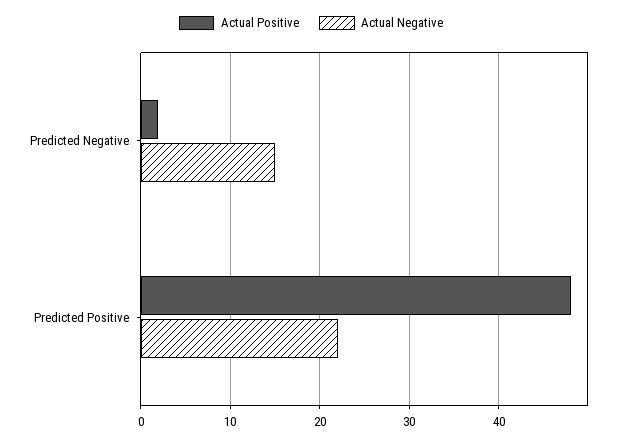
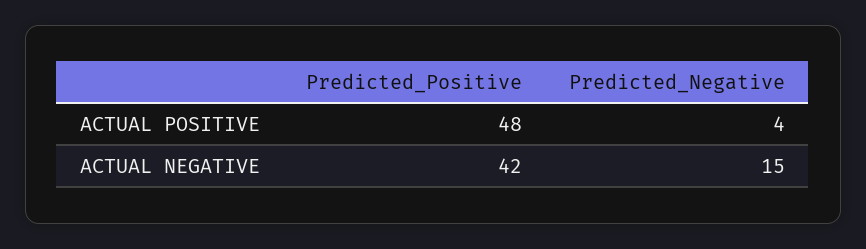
  {
    "Actual Positive": {
-     "Predicted Negative": 2,
+     "Predicted Negative": 4,
      "Predicted Positive": 48
    },
    "Actual Negative": {
      "Predicted Negative": 15,
-     "Predicted Positive": 22
+     "Predicted Positive": 42
    }
  }

